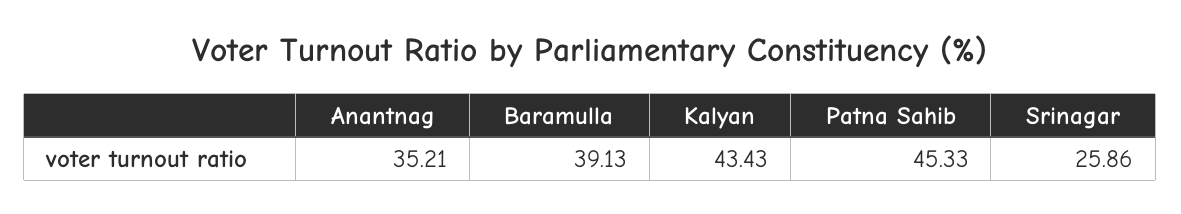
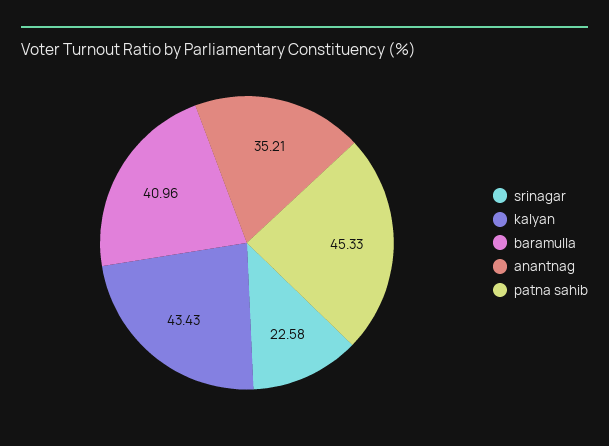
  {
    "Anantnag": 35.21,
-   "Baramulla": 39.13,
+   "Baramulla": 40.96,
    "Kalyan": 43.43,
    "Patna Sahib": 45.33,
-   "Srinagar": 25.86
+   "Srinagar": 22.58
  }

